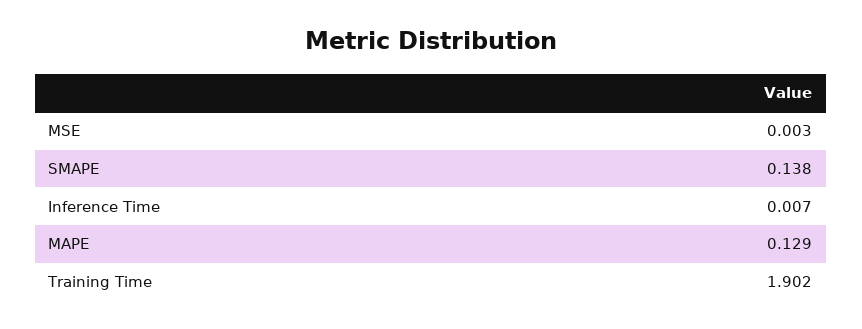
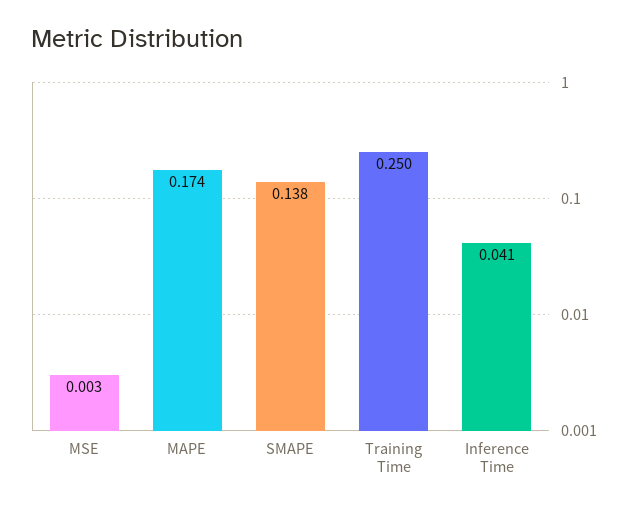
  {
    "MSE": 0.003,
    "SMAPE": 0.138,
-   "Inference Time": 0.007,
+   "Inference Time": 0.041,
-   "MAPE": 0.129,
+   "MAPE": 0.174,
-   "Training Time": 1.902
+   "Training Time": 0.25
  }

